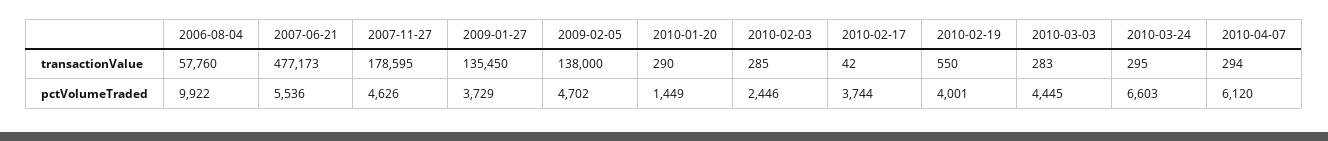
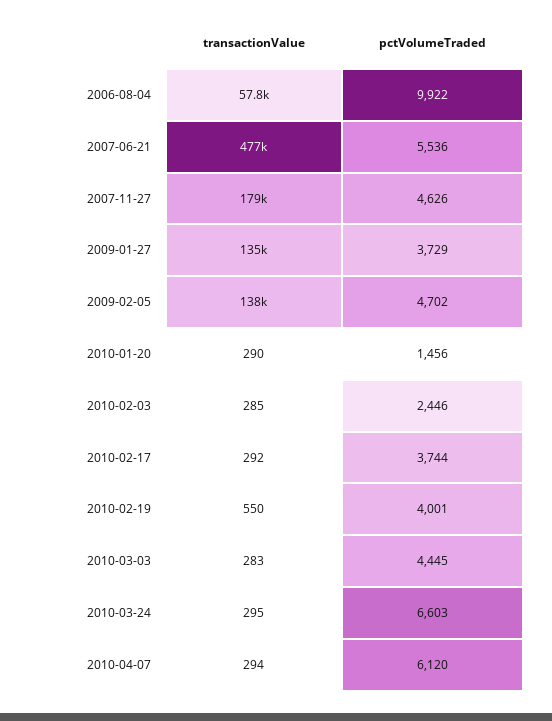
  {
    "2006-08-04": {
      "transactionValue": 57760,
      "pctVolumeTraded": 9922
    },
    "2007-06-21": {
      "transactionValue": 477173,
      "pctVolumeTraded": 5536
    },
    "2007-11-27": {
      "transactionValue": 178595,
      "pctVolumeTraded": 4626
    },
    "2009-01-27": {
      "transactionValue": 135450,
      "pctVolumeTraded": 3729
    },
    "2009-02-05": {
      "transactionValue": 138000,
      "pctVolumeTraded": 4702
    },
    "2010-01-20": {
      "transactionValue": 290,
-     "pctVolumeTraded": 1449
+     "pctVolumeTraded": 1456
    },
    "2010-02-03": {
      "transactionValue": 285,
      "pctVolumeTraded": 2446
    },
    "2010-02-17": {
-     "transactionValue": 42,
+     "transactionValue": 292,
      "pctVolumeTraded": 3744
    },
    "2010-02-19": {
      "transactionValue": 550,
      "pctVolumeTraded": 4001
    },
    "2010-03-03": {
      "transactionValue": 283,
      "pctVolumeTraded": 4445
    },
    "2010-03-24": {
      "transactionValue": 295,
      "pctVolumeTraded": 6603
    },
    "2010-04-07": {
      "transactionValue": 294,
      "pctVolumeTraded": 6120
    }
  }

